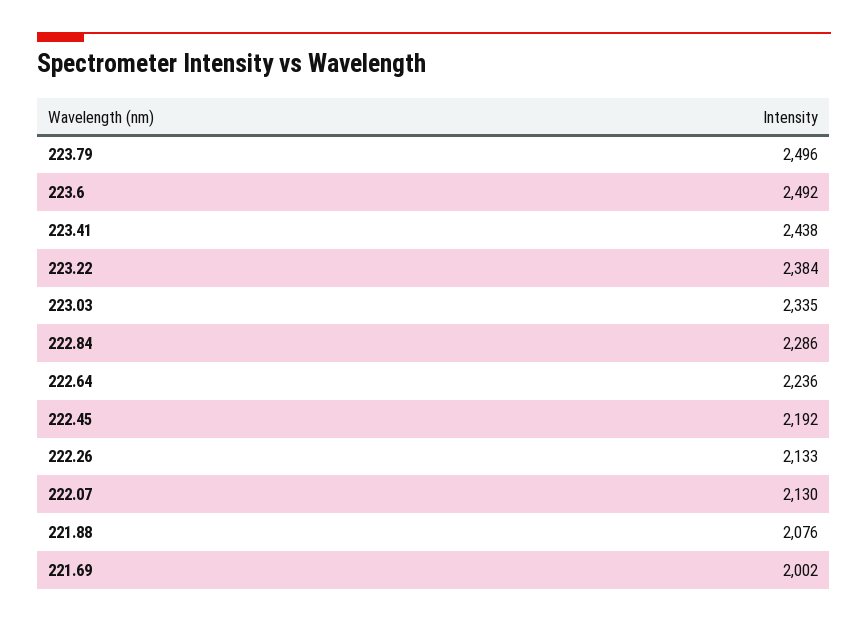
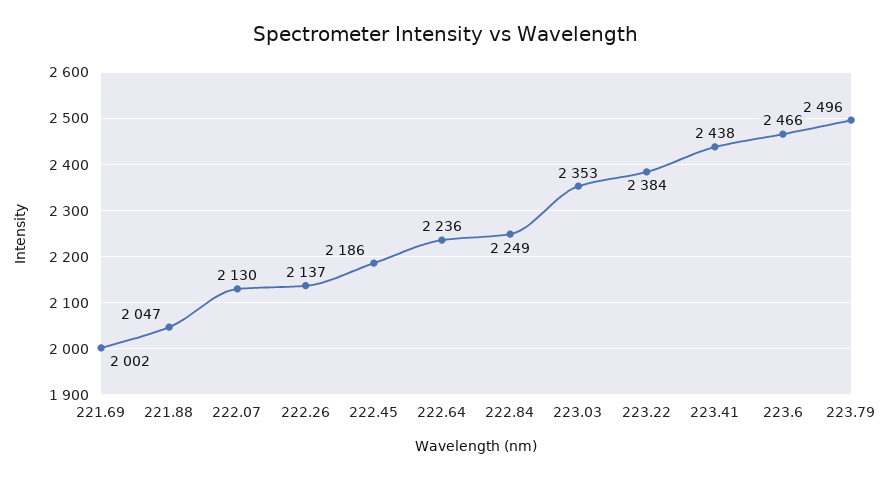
  {
    "223.79": 2496,
-   "223.6": 2492,
+   "223.6": 2466,
    "223.41": 2438,
    "223.22": 2384,
-   "223.03": 2335,
+   "223.03": 2353,
-   "222.84": 2286,
+   "222.84": 2249,
    "222.64": 2236,
-   "222.45": 2192,
+   "222.45": 2186,
-   "222.26": 2133,
+   "222.26": 2137,
    "222.07": 2130,
-   "221.88": 2076,
+   "221.88": 2047,
    "221.69": 2002
  }

